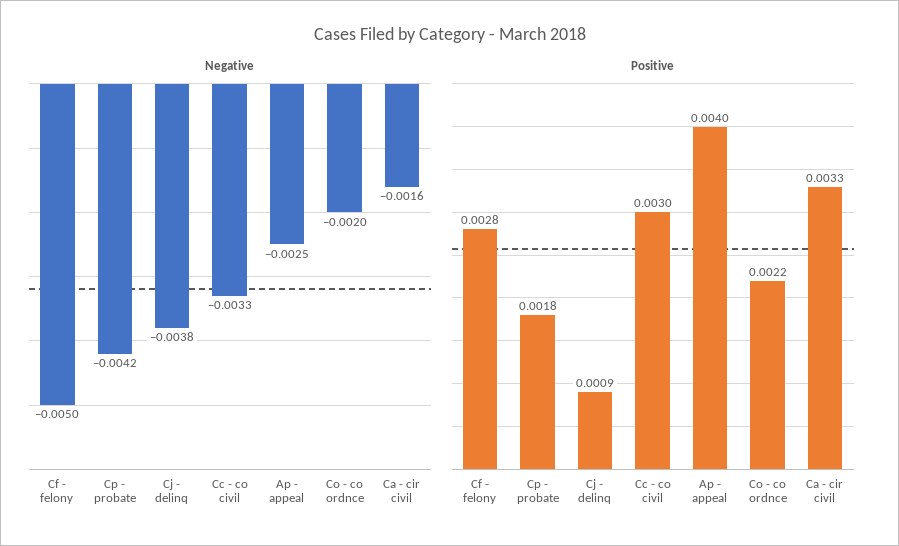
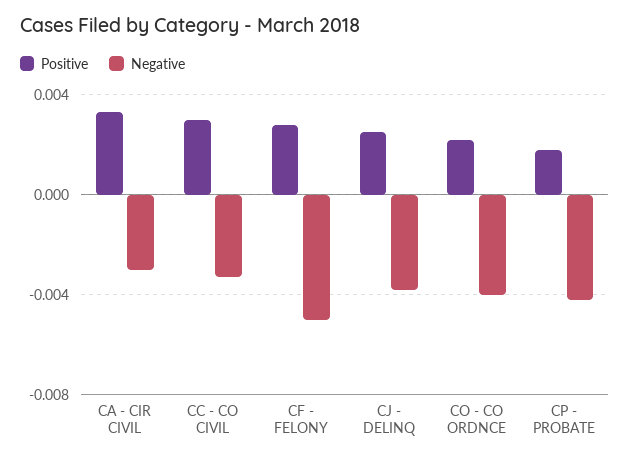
  {
    "Negative": {
      "Cf - felony": -0.005,
      "Cp - probate": -0.0042,
      "Cj - delinq": -0.0038,
      "Cc - co civil": -0.0033,
-     "Ap - appeal": -0.0025,
-     "Co - co ordnce": -0.002,
+     "Co - co ordnce": -0.004,
-     "Ca - cir civil": -0.0016
+     "Ca - cir civil": -0.003
    },
    "Positive": {
      "Cf - felony": 0.0028,
      "Cp - probate": 0.0018,
-     "Cj - delinq": 0.0009,
+     "Cj - delinq": 0.0025,
      "Cc - co civil": 0.003,
-     "Ap - appeal": 0.004,
      "Co - co ordnce": 0.0022,
      "Ca - cir civil": 0.0033
    }
  }

